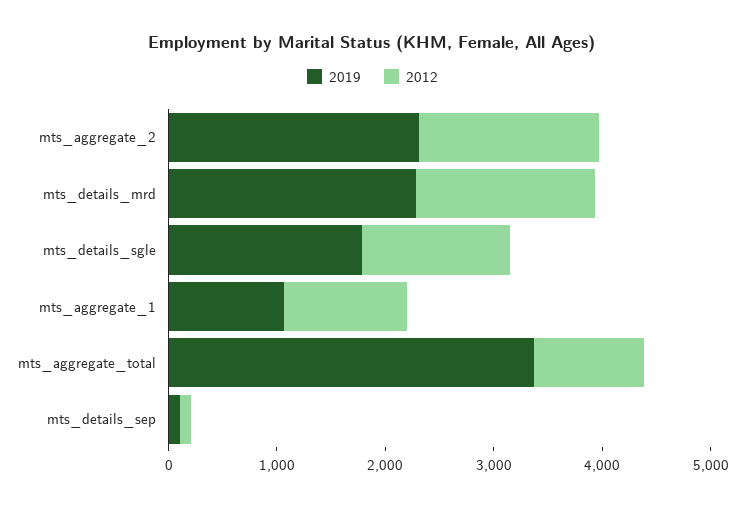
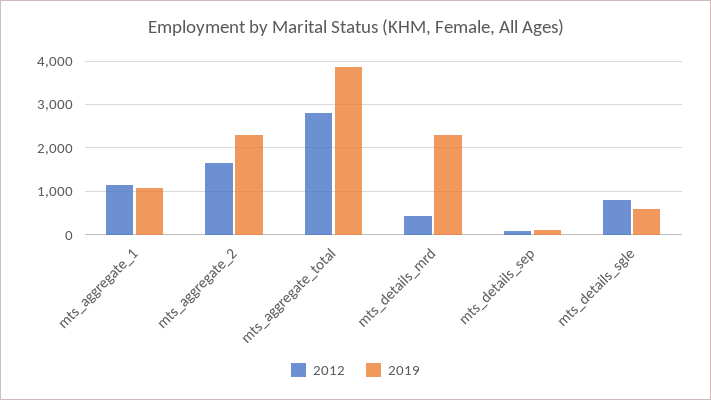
  {
    "2019": {
      "mts_aggregate_2": 2400,
      "mts_details_mrd": 2200,
-     "mts_details_sgle": 1800,
+     "mts_details_sgle": 600,
      "mts_aggregate_1": 1000,
-     "mts_aggregate_total": 3400,
+     "mts_aggregate_total": 3800,
      "mts_details_sep": 200
    },
    "2012": {
      "mts_aggregate_2": 1600,
-     "mts_details_mrd": 1600,
+     "mts_details_mrd": 400,
-     "mts_details_sgle": 1400,
+     "mts_details_sgle": 800,
      "mts_aggregate_1": 1200,
-     "mts_aggregate_total": 1000,
+     "mts_aggregate_total": 2800,
      "mts_details_sep": 0
    }
  }

